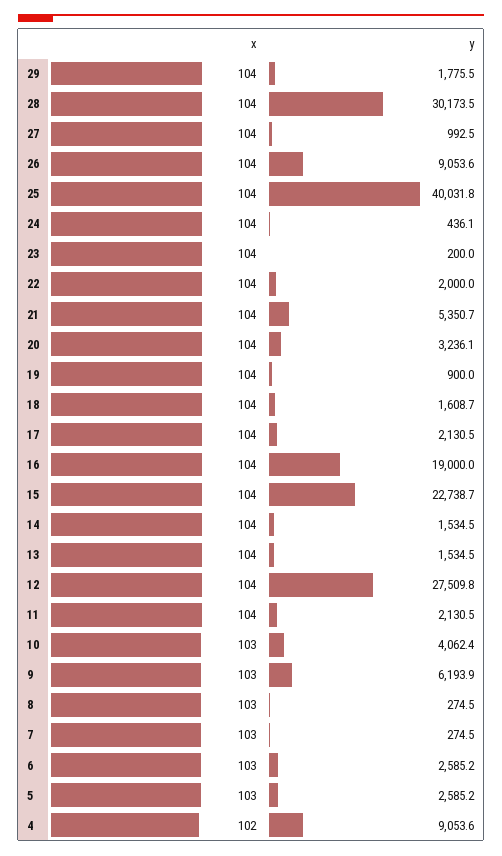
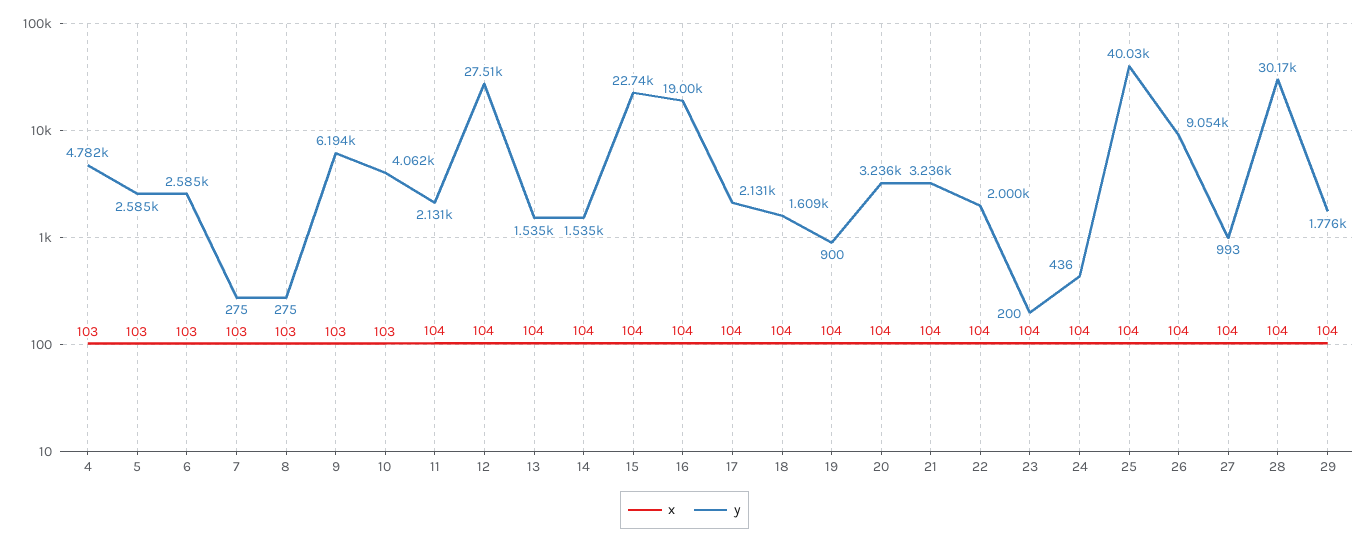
  {
    "x": {
      "29": 104,
      "28": 104,
      "27": 104,
      "26": 104,
      "25": 104,
      "24": 104,
      "23": 104,
      "22": 104,
      "21": 104,
      "20": 104,
      "19": 104,
      "18": 104,
      "17": 104,
      "16": 104,
      "15": 104,
      "14": 104,
      "13": 104,
      "12": 104,
      "11": 104,
      "10": 103,
      "9": 103,
      "8": 103,
      "7": 103,
      "6": 103,
      "5": 103,
-     "4": 102
+     "4": 103
    },
    "y": {
      "29": 1775.5,
      "28": 30173.5,
      "27": 992.5,
      "26": 9053.6,
      "25": 40031.8,
      "24": 436.1,
      "23": 200,
      "22": 2000,
-     "21": 5350.7,
+     "21": 3236,
      "20": 3236.1,
      "19": 900,
      "18": 1608.7,
      "17": 2130.5,
      "16": 19000,
      "15": 22738.7,
      "14": 1534.5,
      "13": 1534.5,
      "12": 27509.8,
      "11": 2130.5,
      "10": 4062.4,
      "9": 6193.9,
      "8": 274.5,
      "7": 274.5,
      "6": 2585.2,
      "5": 2585.2,
-     "4": 9053.6
+     "4": 4782
    }
  }

